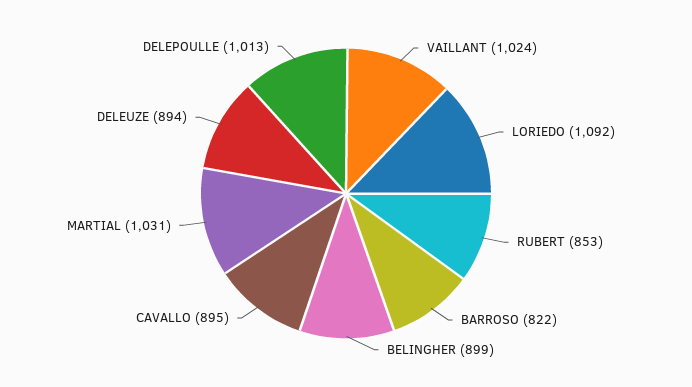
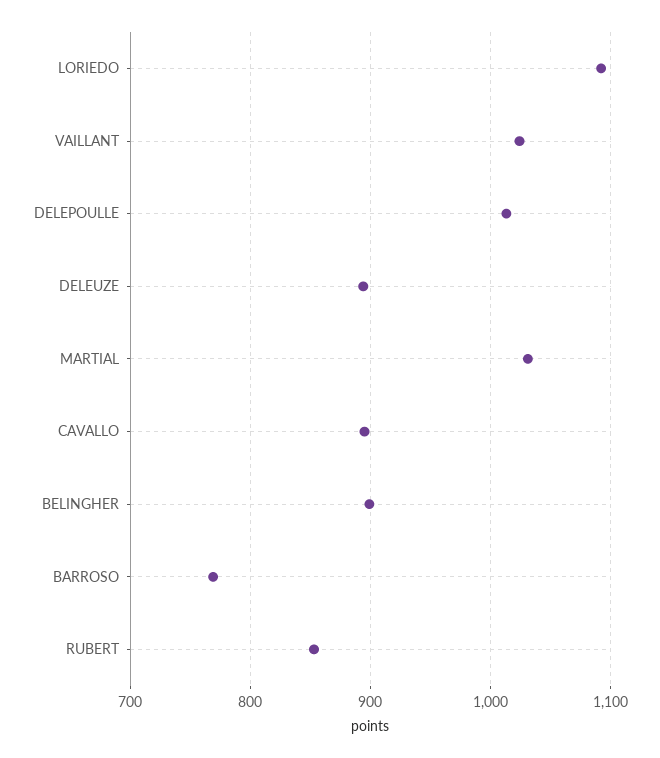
  {
    "VAILLANT": 1024,
    "LORIEDO": 1092,
    "RUBERT": 853,
-   "BARROSO": 822,
+   "BARROSO": 770,
    "BELINGHER": 899,
    "CAVALLO": 895,
    "MARTIAL": 1031,
    "DELEUZE": 894,
    "DELEPOULLE": 1013
  }

